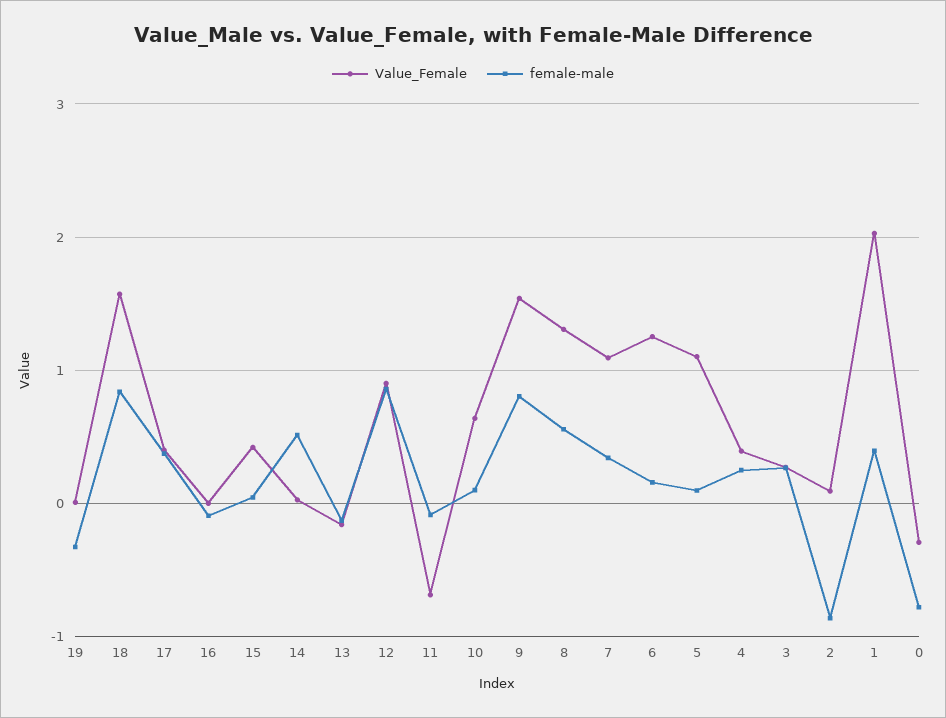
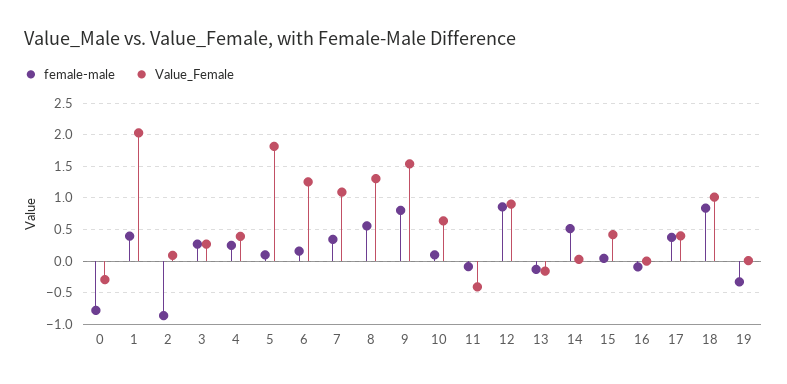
  {
    "Value_Female": {
      "19": 0,
-     "18": 1.6,
+     "18": 1,
      "17": 0.4,
      "16": 0,
      "15": 0.4,
      "14": 0,
      "13": -0.2,
      "12": 0.9,
-     "11": -0.7,
+     "11": -0.4,
      "10": 0.6,
      "9": 1.5,
      "8": 1.3,
      "7": 1.1,
      "6": 1.3,
-     "5": 1.1,
+     "5": 1.8,
      "4": 0.4,
      "3": 0.3,
      "2": 0.1,
      "1": 2,
      "0": -0.3
    },
    "female-male": {
      "19": -0.3,
      "18": 0.8,
      "17": 0.4,
      "16": -0.1,
      "15": 0,
      "14": 0.5,
      "13": -0.1,
      "12": 0.9,
      "11": -0.1,
      "10": 0.1,
      "9": 0.8,
      "8": 0.6,
      "7": 0.3,
      "6": 0.2,
      "5": 0.1,
      "4": 0.2,
      "3": 0.3,
      "2": -0.9,
      "1": 0.4,
      "0": -0.8
    }
  }

